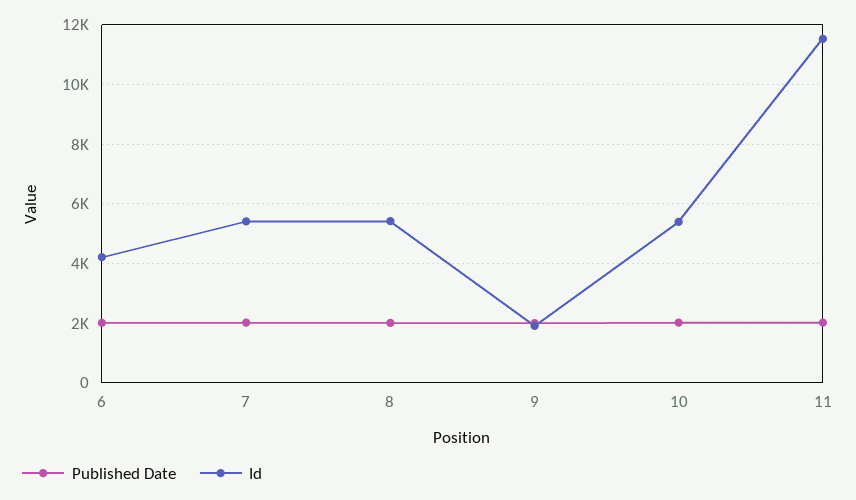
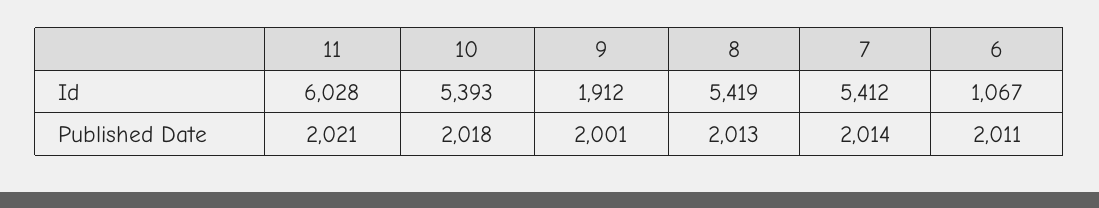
  {
    "Published Date": {
      "6": 2011,
      "7": 2014,
      "8": 2013,
      "9": 2001,
      "10": 2018,
      "11": 2021
    },
    "Id": {
-     "6": 4250,
+     "6": 1067,
      "7": 5412,
      "8": 5419,
      "9": 1912,
      "10": 5393,
-     "11": 11500
+     "11": 6028
    }
  }

